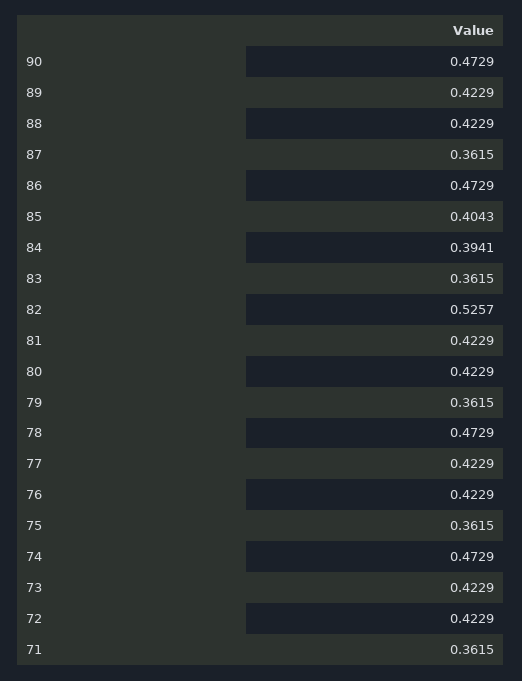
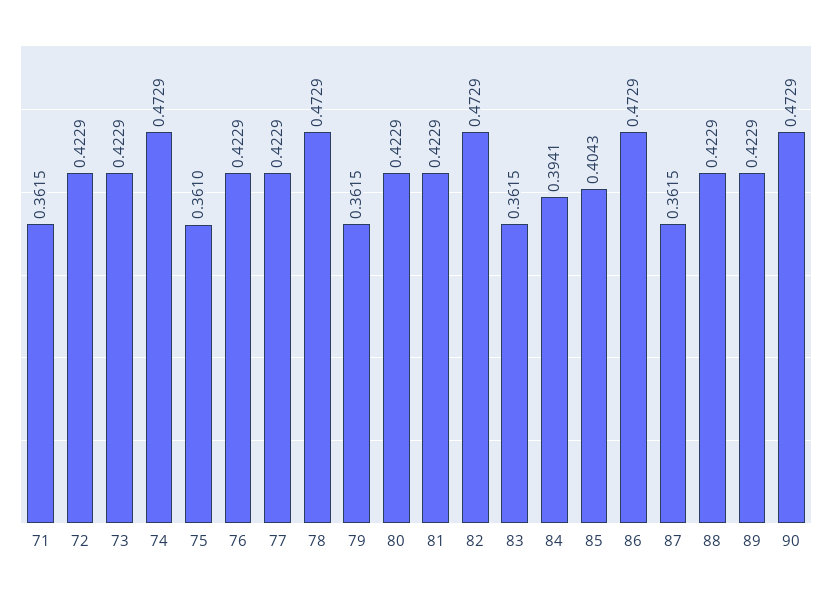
  {
    "90": 0.4729,
    "89": 0.4229,
    "88": 0.4229,
    "87": 0.3615,
    "86": 0.4729,
    "85": 0.4043,
    "84": 0.3941,
    "83": 0.3615,
-   "82": 0.5257,
+   "82": 0.4729,
    "81": 0.4229,
    "80": 0.4229,
    "79": 0.3615,
    "78": 0.4729,
    "77": 0.4229,
    "76": 0.4229,
-   "75": 0.3615,
+   "75": 0.361,
    "74": 0.4729,
    "73": 0.4229,
    "72": 0.4229,
    "71": 0.3615
  }

